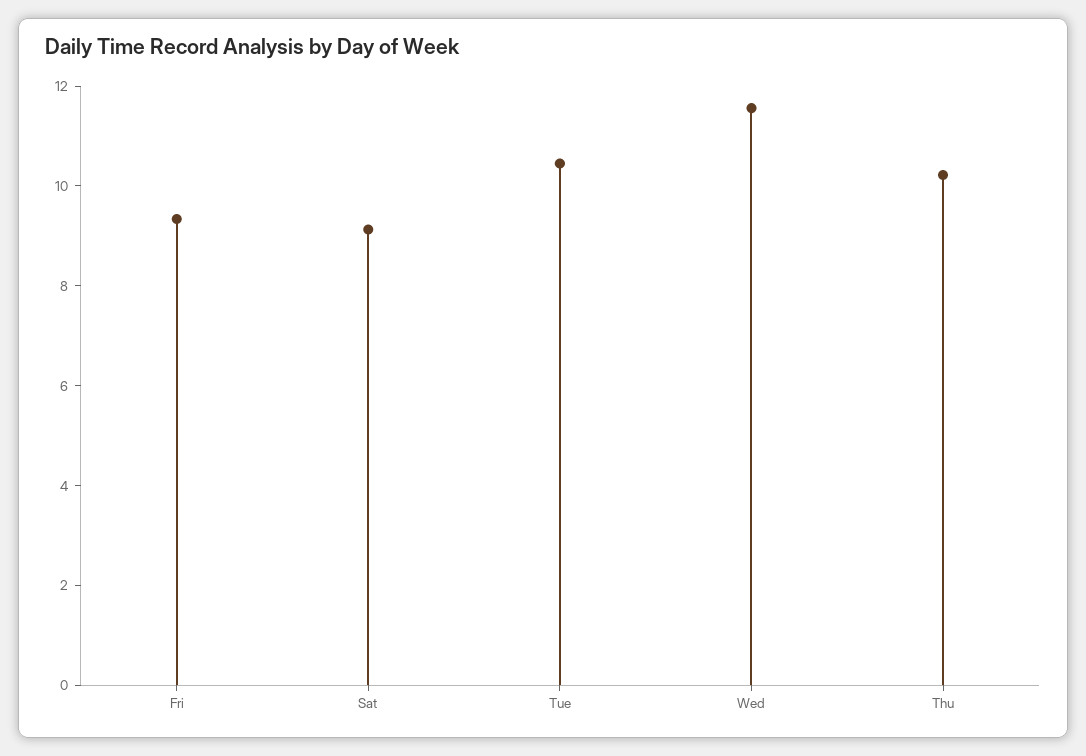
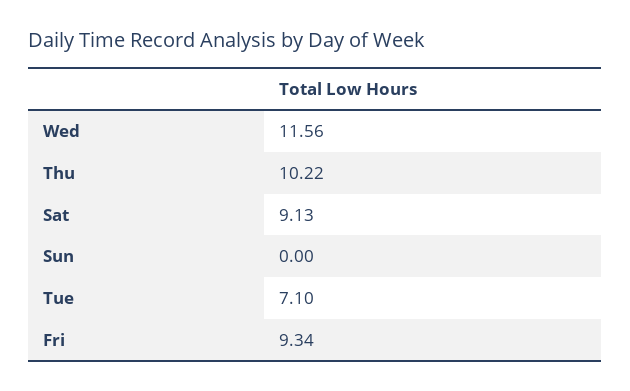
  {
    "Fri": 9.34,
    "Sat": 9.13,
-   "Tue": 10.5,
+   "Tue": 7.1,
    "Wed": 11.56,
-   "Thu": 10.22
+   "Thu": 10.22,
+   "Sun": 0
  }

